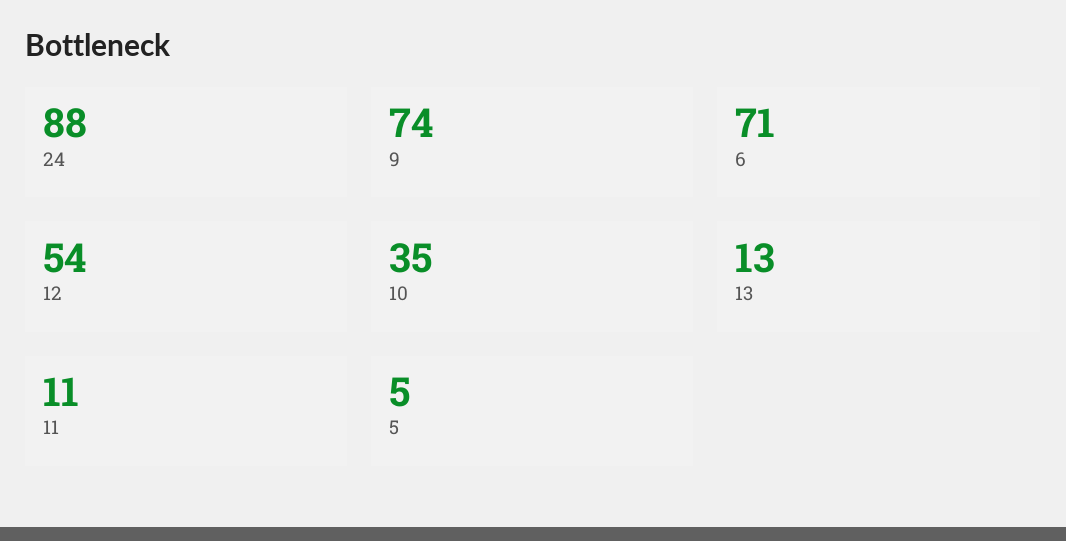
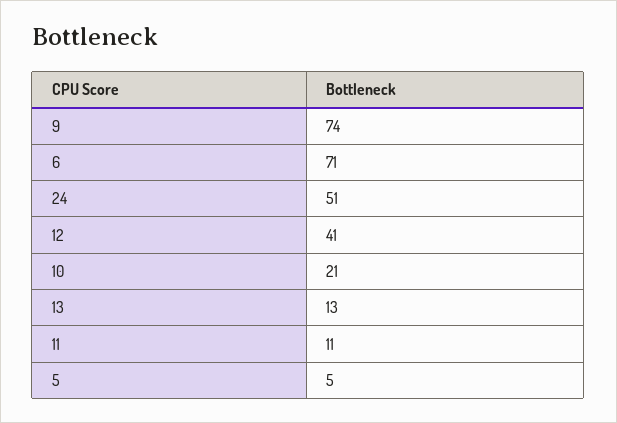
  {
-   "24": 88,
+   "24": 51,
    "9": 74,
    "6": 71,
-   "12": 54,
+   "12": 41,
-   "10": 35,
+   "10": 21,
    "13": 13,
    "11": 11,
    "5": 5
  }

